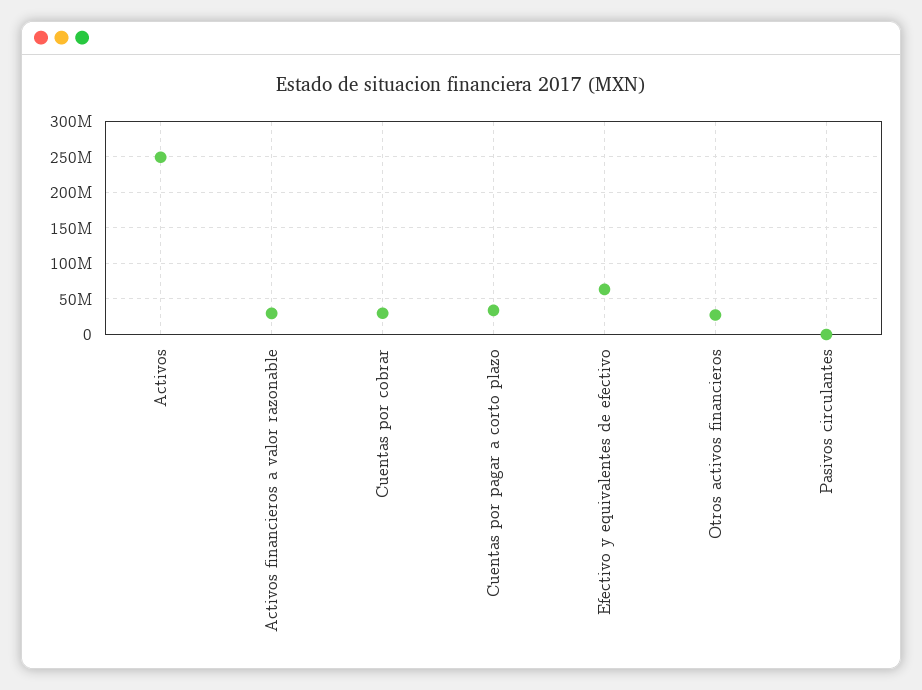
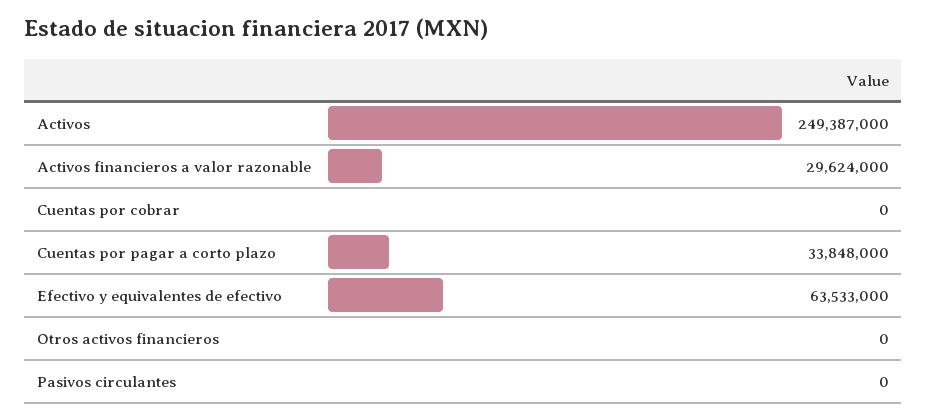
  {
    "Activos": 249387000,
    "Activos financieros a valor razonable": 29624000,
-   "Cuentas por cobrar": 30000000,
+   "Cuentas por cobrar": 0,
    "Cuentas por pagar a corto plazo": 33848000,
    "Efectivo y equivalentes de efectivo": 63533000,
-   "Otros activos financieros": 30000000,
+   "Otros activos financieros": 0,
    "Pasivos circulantes": 0
  }

